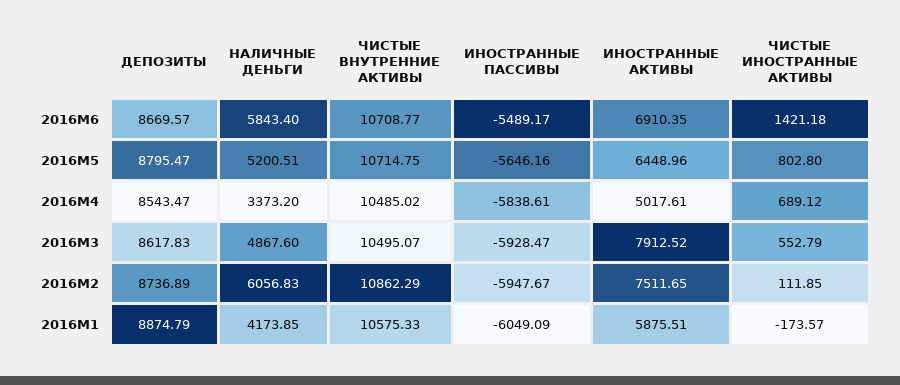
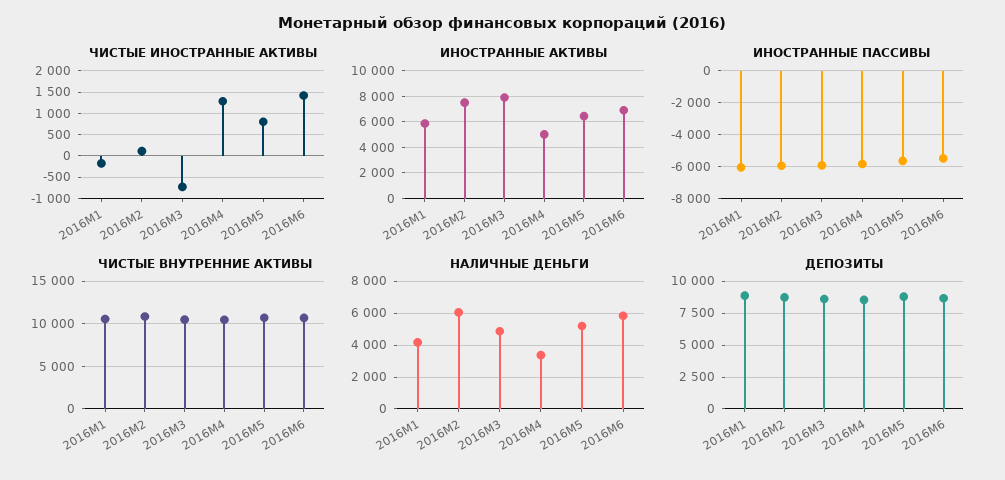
  {
    "ДЕПОЗИТЫ": {
      "2016M6": 8669.57,
      "2016M5": 8795.47,
      "2016M4": 8543.47,
      "2016M3": 8617.83,
      "2016M2": 8736.89,
      "2016M1": 8874.79
    },
    "НАЛИЧНЫЕ ДЕНЬГИ": {
      "2016M6": 5843.4,
      "2016M5": 5200.51,
      "2016M4": 3373.2,
      "2016M3": 4867.6,
      "2016M2": 6056.83,
      "2016M1": 4173.85
    },
    "ЧИСТЫЕ ВНУТРЕННИЕ АКТИВЫ": {
      "2016M6": 10708.77,
      "2016M5": 10714.75,
      "2016M4": 10485.02,
      "2016M3": 10495.07,
      "2016M2": 10862.29,
      "2016M1": 10575.33
    },
    "ИНОСТРАННЫЕ ПАССИВЫ": {
      "2016M6": -5489.17,
      "2016M5": -5646.16,
      "2016M4": -5838.61,
      "2016M3": -5928.47,
      "2016M2": -5947.67,
      "2016M1": -6049.09
    },
    "ИНОСТРАННЫЕ АКТИВЫ": {
      "2016M6": 6910.35,
      "2016M5": 6448.96,
      "2016M4": 5017.61,
      "2016M3": 7912.52,
      "2016M2": 7511.65,
      "2016M1": 5875.51
    },
    "ЧИСТЫЕ ИНОСТРАННЫЕ АКТИВЫ": {
      "2016M6": 1421.18,
      "2016M5": 802.8,
-     "2016M4": 689.12,
+     "2016M4": 1250,
-     "2016M3": 552.79,
+     "2016M3": -750,
      "2016M2": 111.85,
      "2016M1": -173.57
    }
  }

